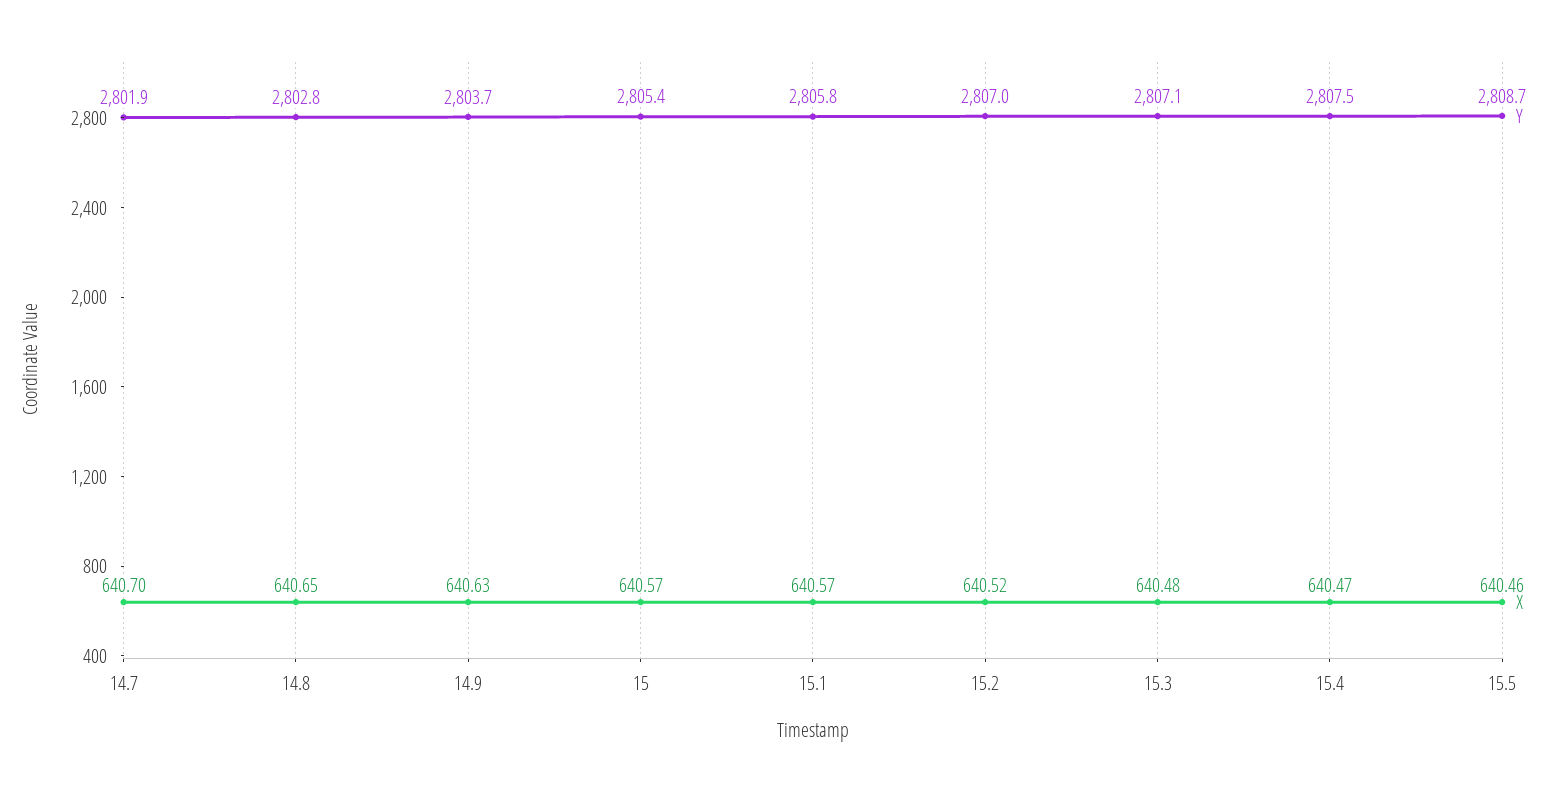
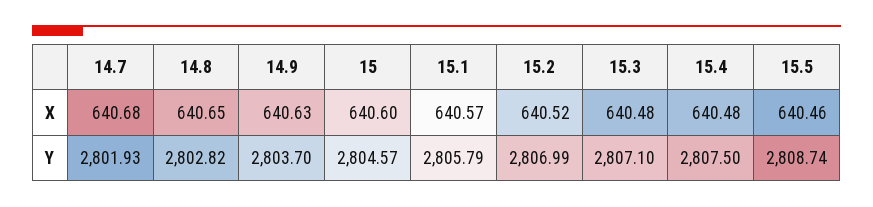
  {
    "Y": {
      "14.7": 2801.93,
      "14.8": 2802.82,
      "14.9": 2803.7,
-     "15": 2805.4,
+     "15": 2804.57,
      "15.1": 2805.79,
      "15.2": 2806.99,
      "15.3": 2807.1,
      "15.4": 2807.5,
      "15.5": 2808.74
    },
    "X": {
-     "14.7": 640.7,
+     "14.7": 640.68,
      "14.8": 640.65,
      "14.9": 640.63,
-     "15": 640.57,
+     "15": 640.6,
      "15.1": 640.57,
      "15.2": 640.52,
      "15.3": 640.48,
-     "15.4": 640.47,
+     "15.4": 640.48,
      "15.5": 640.46
    }
  }

